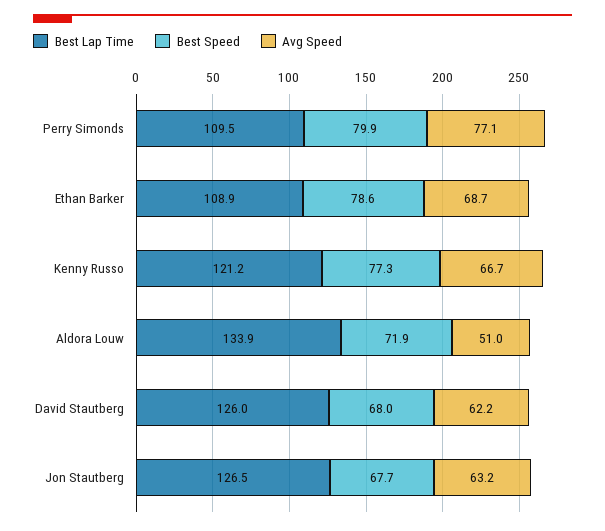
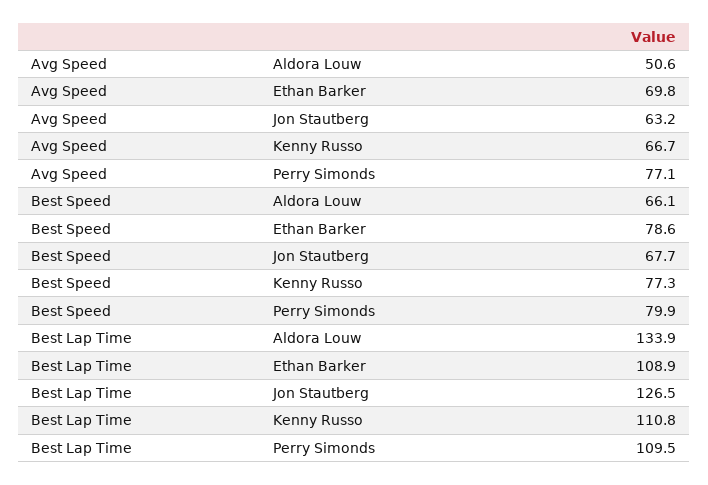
  {
    "Best Lap Time": {
      "Perry Simonds": 109.5,
      "Ethan Barker": 108.9,
-     "Kenny Russo": 121.2,
+     "Kenny Russo": 110.8,
      "Aldora Louw": 133.9,
-     "David Stautberg": 126,
      "Jon Stautberg": 126.5
    },
    "Best Speed": {
      "Perry Simonds": 79.9,
      "Ethan Barker": 78.6,
      "Kenny Russo": 77.3,
-     "Aldora Louw": 71.9,
+     "Aldora Louw": 66.1,
-     "David Stautberg": 68,
      "Jon Stautberg": 67.7
    },
    "Avg Speed": {
      "Perry Simonds": 77.1,
-     "Ethan Barker": 68.7,
+     "Ethan Barker": 69.8,
      "Kenny Russo": 66.7,
-     "Aldora Louw": 51,
+     "Aldora Louw": 50.6,
-     "David Stautberg": 62.2,
      "Jon Stautberg": 63.2
    }
  }

